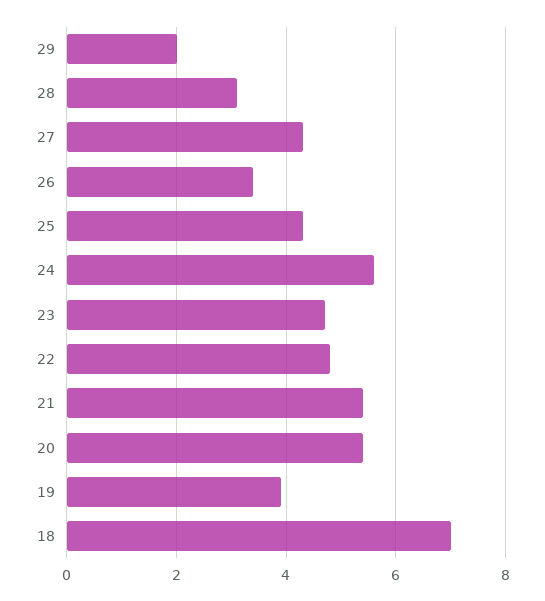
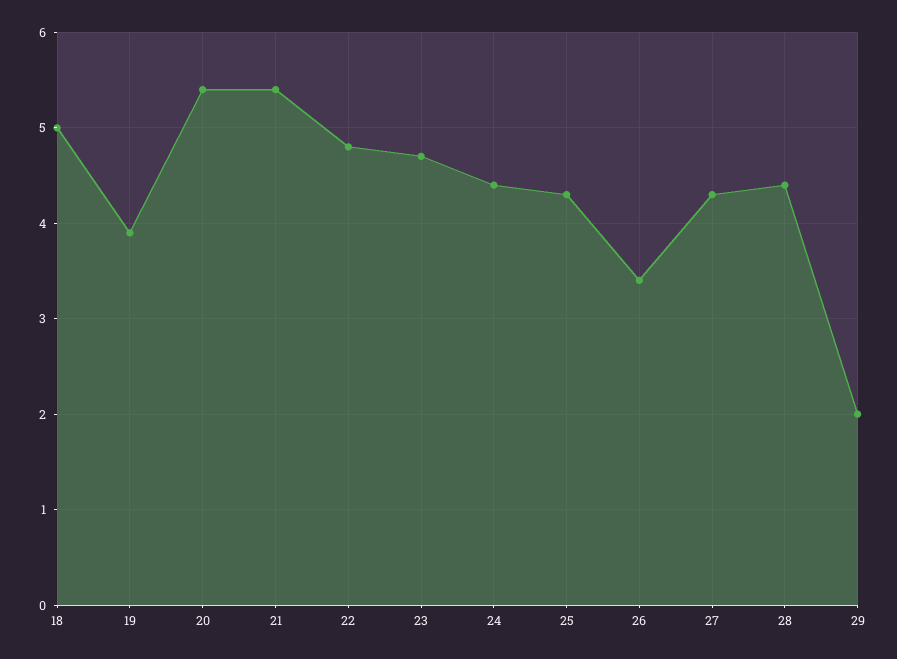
  {
    "29": 2,
-   "28": 3,
+   "28": 4.4,
    "27": 4.3,
    "26": 3.4,
    "25": 4.3,
-   "24": 5.5,
+   "24": 4.4,
    "23": 4.7,
    "22": 4.8,
    "21": 5.4,
    "20": 5.4,
    "19": 3.9,
-   "18": 7
+   "18": 5
  }

